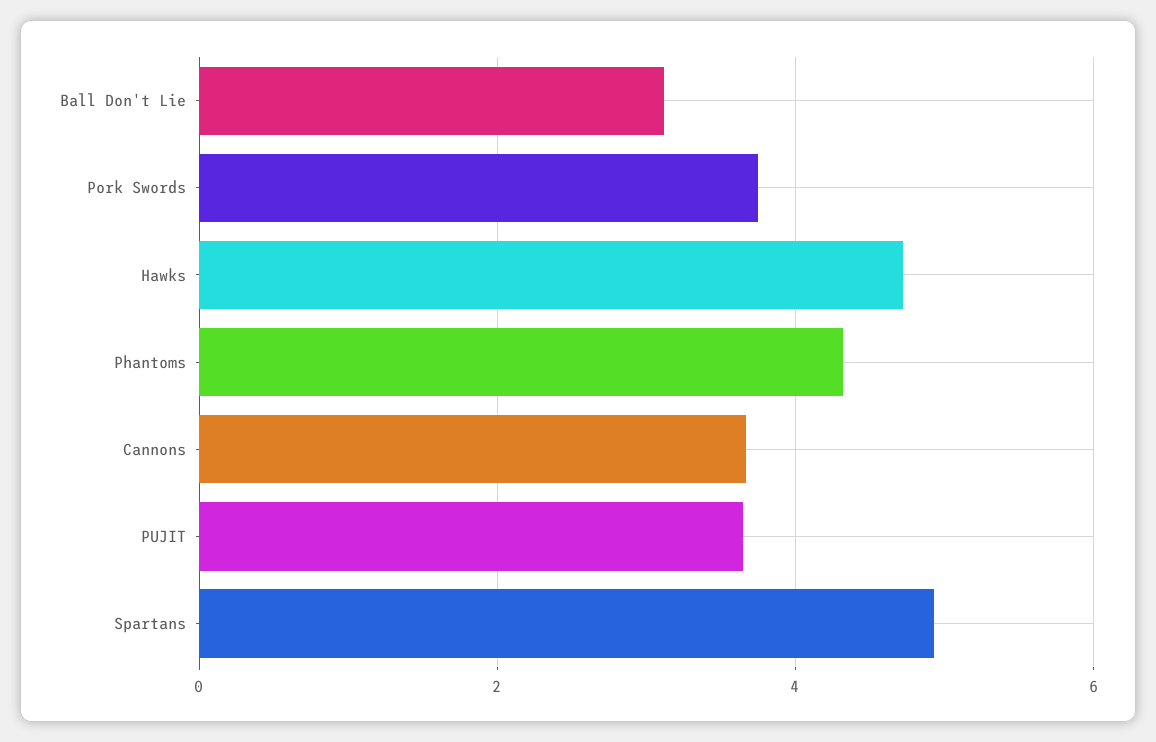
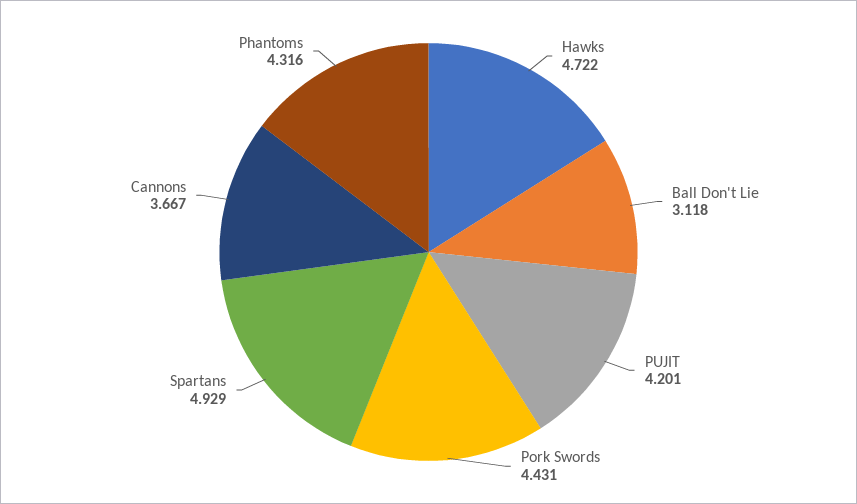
  {
    "Ball Don't Lie": 3.118,
-   "Pork Swords": 3.8,
+   "Pork Swords": 4.431,
    "Hawks": 4.722,
    "Phantoms": 4.316,
    "Cannons": 3.667,
-   "PUJIT": 3.6,
+   "PUJIT": 4.201,
    "Spartans": 4.929
  }

